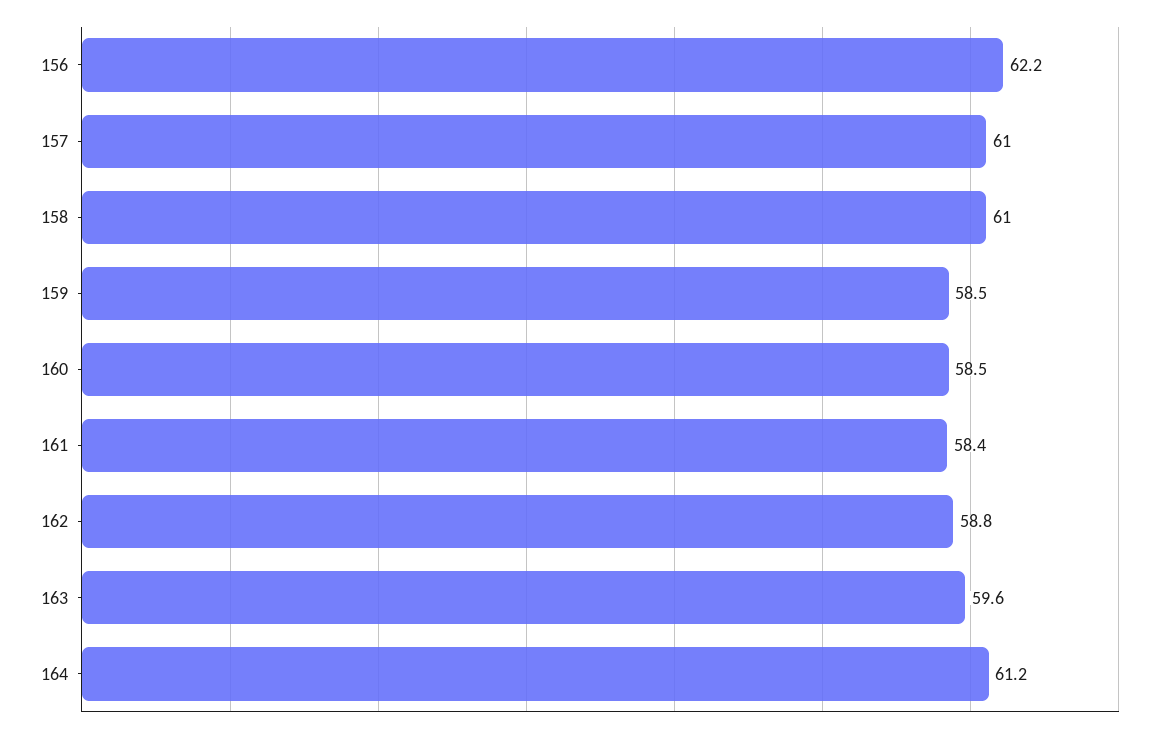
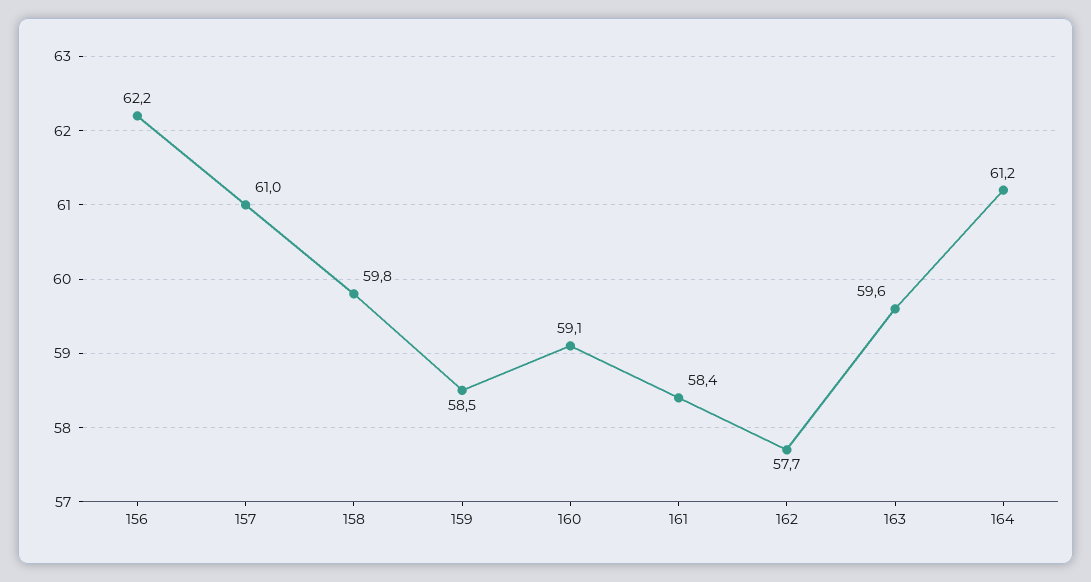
  {
    "156": 62.2,
    "157": 61,
-   "158": 61,
+   "158": 59.8,
    "159": 58.5,
-   "160": 58.5,
+   "160": 59.1,
    "161": 58.4,
-   "162": 58.8,
+   "162": 57.7,
    "163": 59.6,
    "164": 61.2
  }

